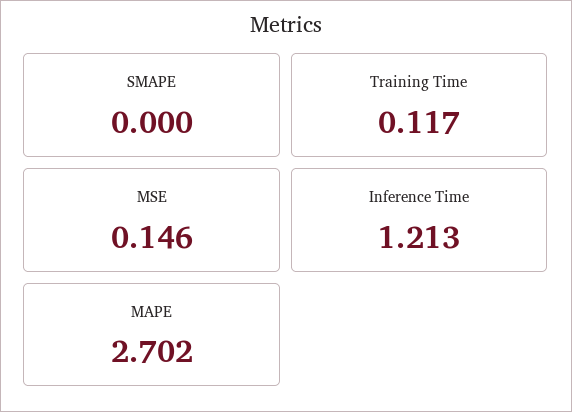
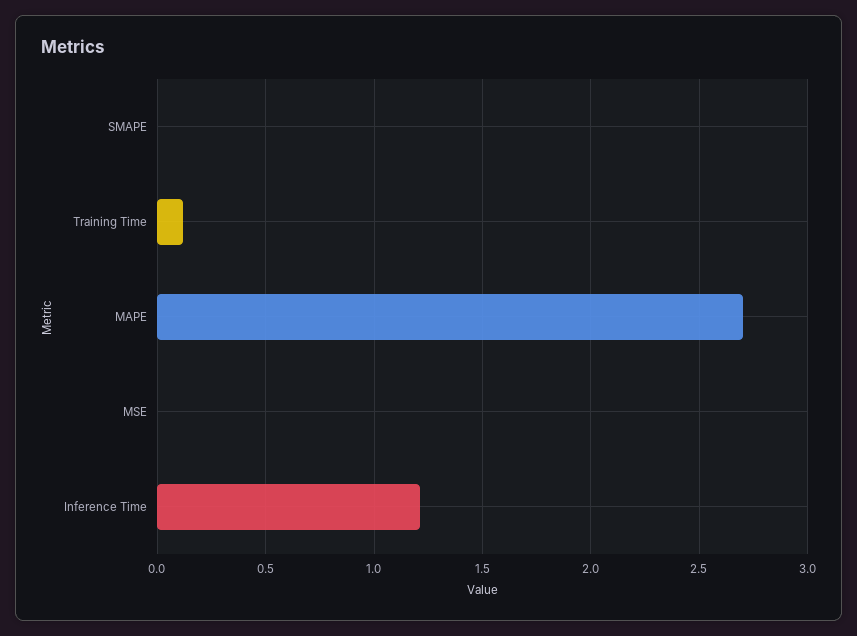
  {
    "SMAPE": 0,
    "Training Time": 0.117,
-   "MSE": 0.146,
+   "MSE": 0,
    "Inference Time": 1.213,
    "MAPE": 2.702
  }

